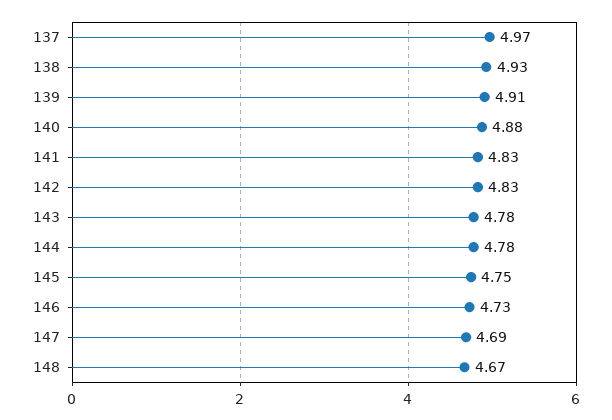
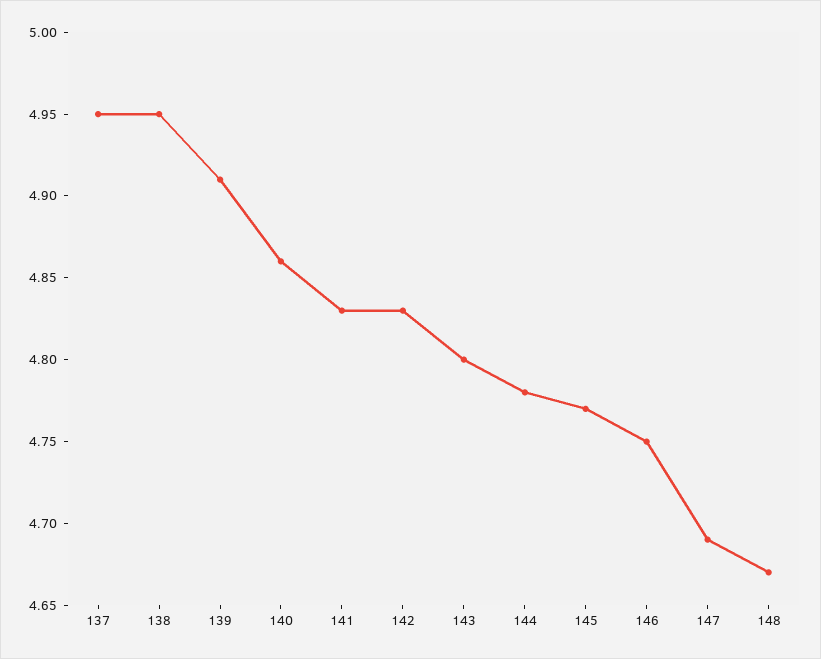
  {
-   "137": 4.97,
+   "137": 4.95,
-   "138": 4.93,
+   "138": 4.95,
    "139": 4.91,
-   "140": 4.88,
+   "140": 4.86,
    "141": 4.83,
    "142": 4.83,
-   "143": 4.78,
+   "143": 4.8,
    "144": 4.78,
-   "145": 4.75,
+   "145": 4.77,
-   "146": 4.73,
+   "146": 4.75,
    "147": 4.69,
    "148": 4.67
  }

